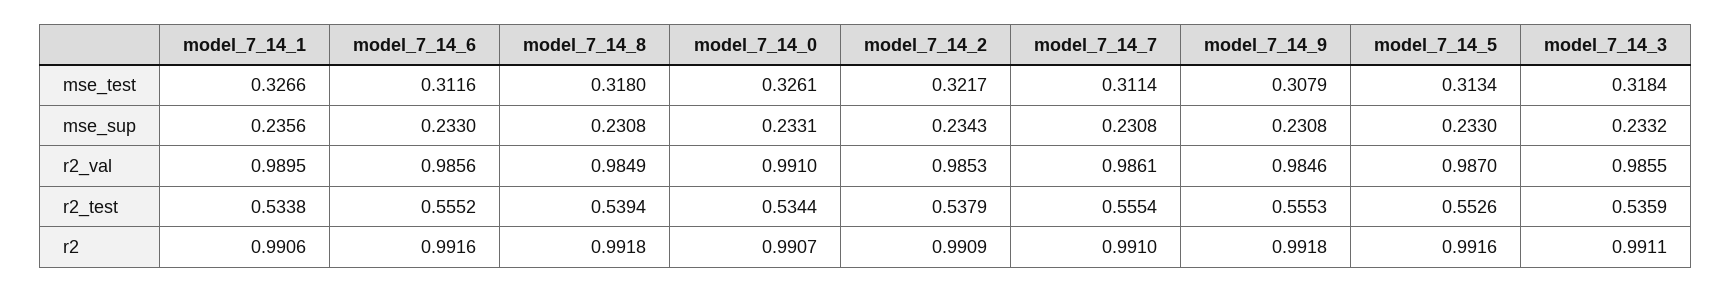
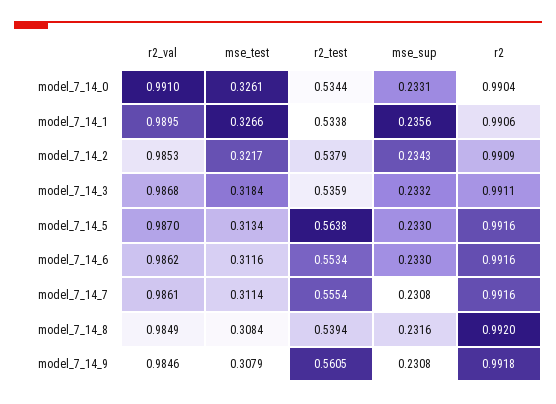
  {
    "model_7_14_1": {
      "mse_test": 0.3266,
      "mse_sup": 0.2356,
      "r2_val": 0.9895,
      "r2_test": 0.5338,
      "r2": 0.9906
    },
    "model_7_14_6": {
      "mse_test": 0.3116,
      "mse_sup": 0.233,
-     "r2_val": 0.9856,
+     "r2_val": 0.9862,
-     "r2_test": 0.5552,
+     "r2_test": 0.5534,
      "r2": 0.9916
    },
    "model_7_14_8": {
-     "mse_test": 0.318,
+     "mse_test": 0.3084,
-     "mse_sup": 0.2308,
+     "mse_sup": 0.2316,
      "r2_val": 0.9849,
      "r2_test": 0.5394,
-     "r2": 0.9918
+     "r2": 0.992
    },
    "model_7_14_0": {
      "mse_test": 0.3261,
      "mse_sup": 0.2331,
      "r2_val": 0.991,
      "r2_test": 0.5344,
-     "r2": 0.9907
+     "r2": 0.9904
    },
    "model_7_14_2": {
      "mse_test": 0.3217,
      "mse_sup": 0.2343,
      "r2_val": 0.9853,
      "r2_test": 0.5379,
      "r2": 0.9909
    },
    "model_7_14_7": {
      "mse_test": 0.3114,
      "mse_sup": 0.2308,
      "r2_val": 0.9861,
      "r2_test": 0.5554,
-     "r2": 0.991
+     "r2": 0.9916
    },
    "model_7_14_9": {
      "mse_test": 0.3079,
      "mse_sup": 0.2308,
      "r2_val": 0.9846,
-     "r2_test": 0.5553,
+     "r2_test": 0.5605,
      "r2": 0.9918
    },
    "model_7_14_5": {
      "mse_test": 0.3134,
      "mse_sup": 0.233,
      "r2_val": 0.987,
-     "r2_test": 0.5526,
+     "r2_test": 0.5638,
      "r2": 0.9916
    },
    "model_7_14_3": {
      "mse_test": 0.3184,
      "mse_sup": 0.2332,
-     "r2_val": 0.9855,
+     "r2_val": 0.9868,
      "r2_test": 0.5359,
      "r2": 0.9911
    }
  }

